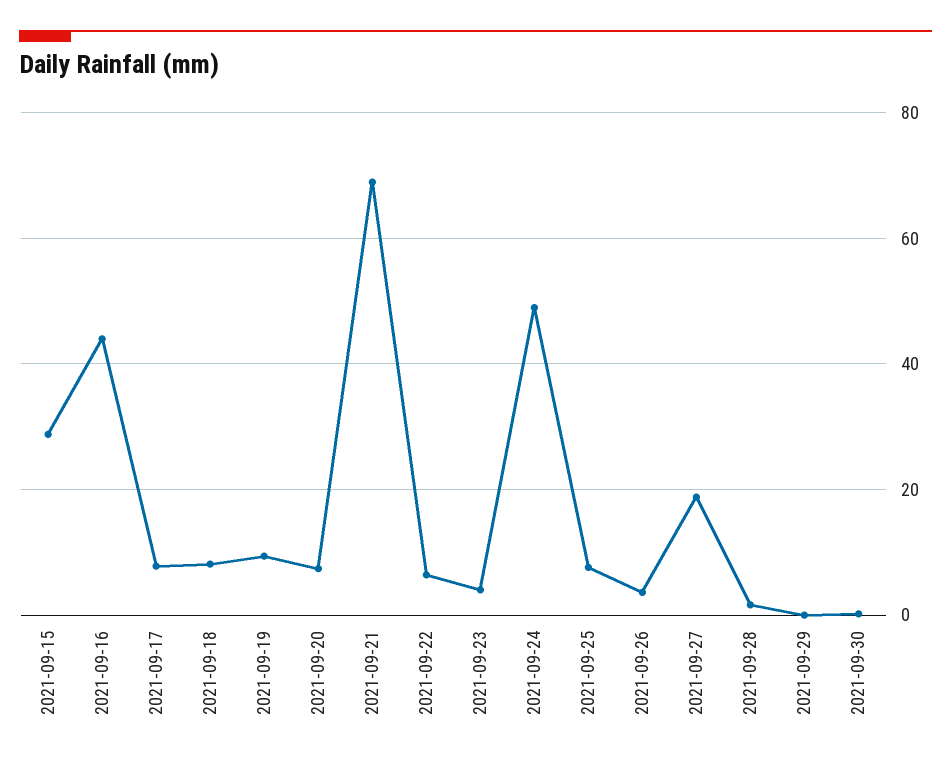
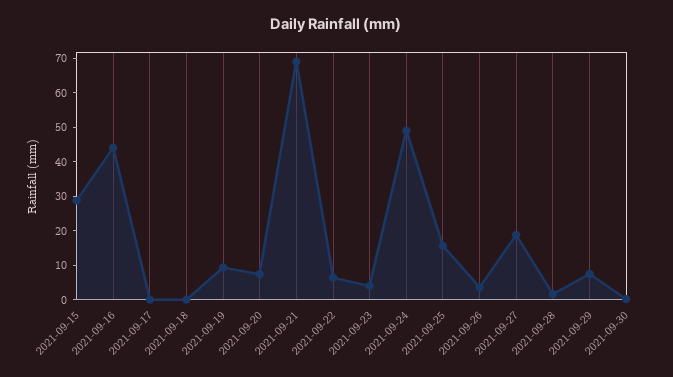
  {
    "2021-09-15": 28,
    "2021-09-16": 44,
-   "2021-09-17": 8,
+   "2021-09-17": 0,
-   "2021-09-18": 8,
+   "2021-09-18": 0,
    "2021-09-19": 10,
    "2021-09-20": 8,
    "2021-09-21": 70,
    "2021-09-22": 6,
    "2021-09-23": 4,
    "2021-09-24": 50,
-   "2021-09-25": 8,
+   "2021-09-25": 15,
    "2021-09-26": 4,
    "2021-09-27": 18,
    "2021-09-28": 2,
-   "2021-09-29": 0,
+   "2021-09-29": 7.5,
    "2021-09-30": 0
  }

